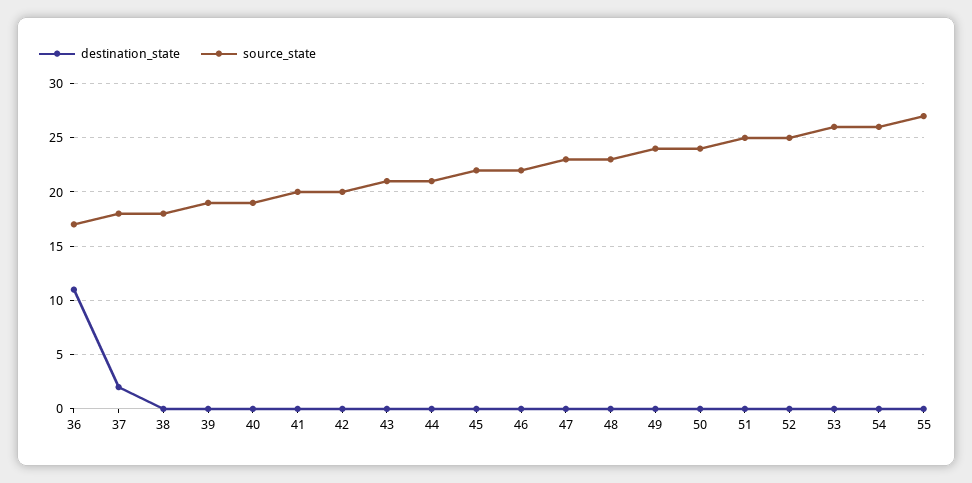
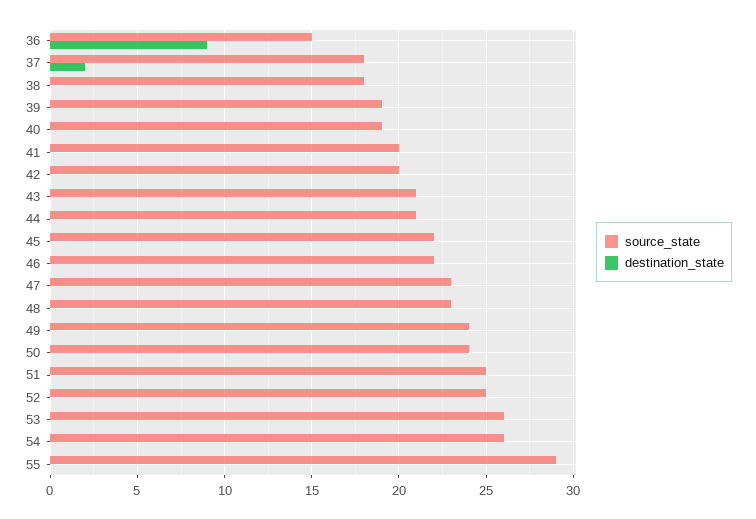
  {
    "destination_state": {
-     "36": 11,
+     "36": 9,
      "37": 2,
      "38": 0,
      "39": 0,
      "40": 0,
      "41": 0,
      "42": 0,
      "43": 0,
      "44": 0,
      "45": 0,
      "46": 0,
      "47": 0,
      "48": 0,
      "49": 0,
      "50": 0,
      "51": 0,
      "52": 0,
      "53": 0,
      "54": 0,
      "55": 0
    },
    "source_state": {
-     "36": 17,
+     "36": 15,
      "37": 18,
      "38": 18,
      "39": 19,
      "40": 19,
      "41": 20,
      "42": 20,
      "43": 21,
      "44": 21,
      "45": 22,
      "46": 22,
      "47": 23,
      "48": 23,
      "49": 24,
      "50": 24,
      "51": 25,
      "52": 25,
      "53": 26,
      "54": 26,
-     "55": 27
+     "55": 29
    }
  }

